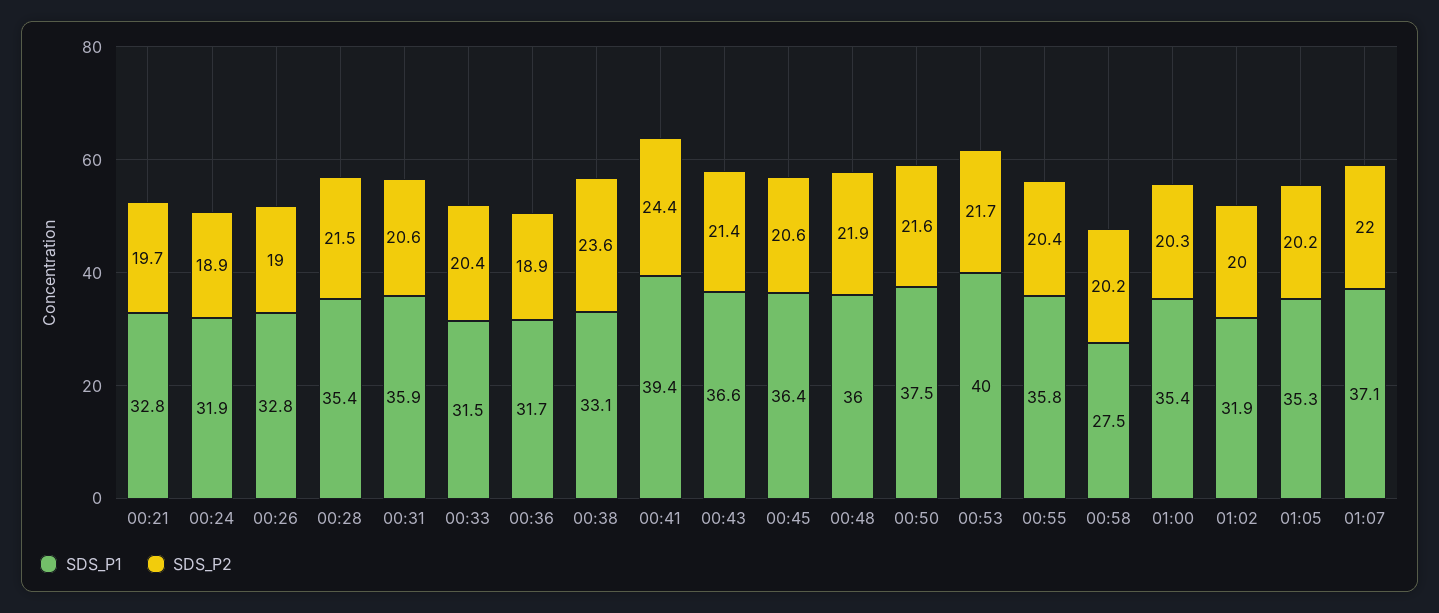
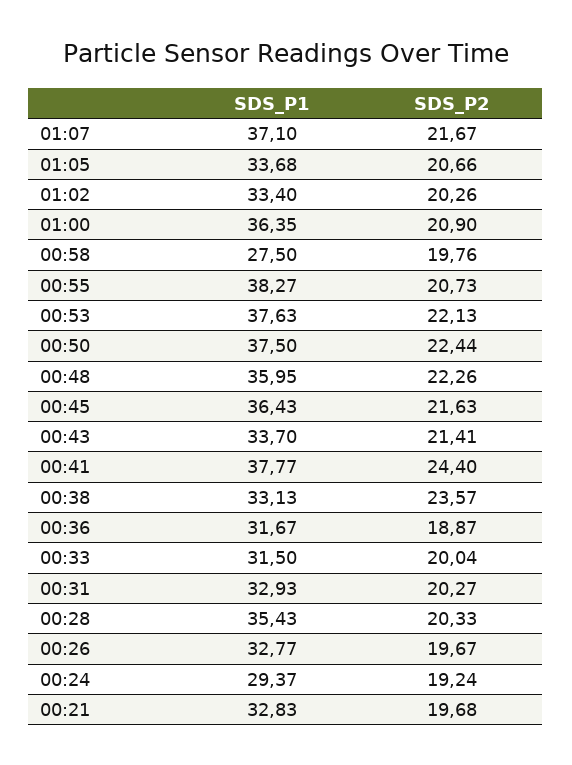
  {
    "SDS_P1": {
      "00:21": 32.83,
-     "00:24": 31.9,
+     "00:24": 29.37,
      "00:26": 32.77,
      "00:28": 35.43,
-     "00:31": 35.9,
+     "00:31": 32.93,
      "00:33": 31.5,
      "00:36": 31.67,
      "00:38": 33.13,
-     "00:41": 39.4,
+     "00:41": 37.77,
-     "00:43": 36.6,
+     "00:43": 33.7,
      "00:45": 36.43,
      "00:48": 35.95,
      "00:50": 37.5,
-     "00:53": 40,
+     "00:53": 37.63,
-     "00:55": 35.8,
+     "00:55": 38.27,
      "00:58": 27.5,
-     "01:00": 35.4,
+     "01:00": 36.35,
-     "01:02": 31.9,
+     "01:02": 33.4,
-     "01:05": 35.3,
+     "01:05": 33.68,
      "01:07": 37.1
    },
    "SDS_P2": {
      "00:21": 19.68,
-     "00:24": 18.9,
+     "00:24": 19.24,
-     "00:26": 19,
+     "00:26": 19.67,
-     "00:28": 21.5,
+     "00:28": 20.33,
-     "00:31": 20.6,
+     "00:31": 20.27,
-     "00:33": 20.4,
+     "00:33": 20.04,
      "00:36": 18.87,
      "00:38": 23.57,
      "00:41": 24.4,
      "00:43": 21.41,
-     "00:45": 20.6,
+     "00:45": 21.63,
-     "00:48": 21.9,
+     "00:48": 22.26,
-     "00:50": 21.6,
+     "00:50": 22.44,
-     "00:53": 21.7,
+     "00:53": 22.13,
-     "00:55": 20.4,
+     "00:55": 20.73,
-     "00:58": 20.2,
+     "00:58": 19.76,
-     "01:00": 20.3,
+     "01:00": 20.9,
-     "01:02": 20,
+     "01:02": 20.26,
-     "01:05": 20.2,
+     "01:05": 20.66,
-     "01:07": 22
+     "01:07": 21.67
    }
  }

